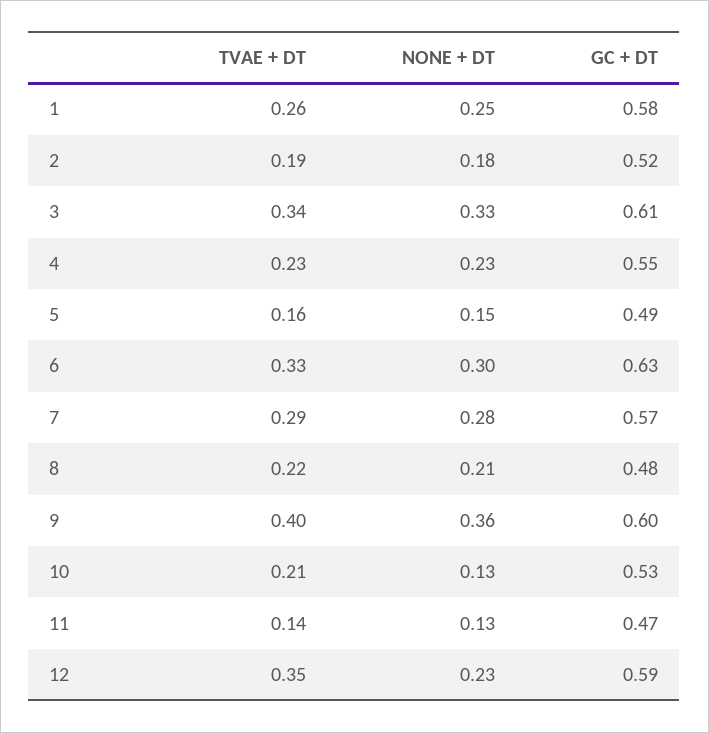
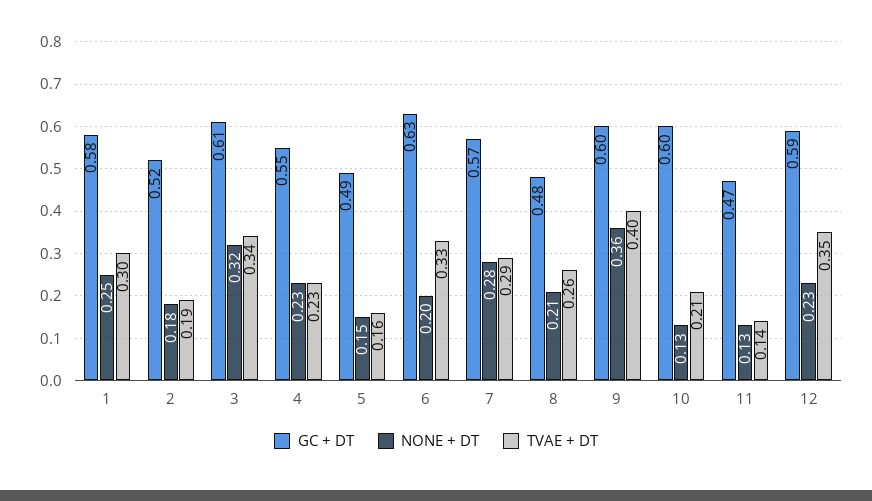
  {
    "TVAE + DT": {
-     "1": 0.26,
+     "1": 0.3,
      "2": 0.19,
      "3": 0.34,
      "4": 0.23,
      "5": 0.16,
      "6": 0.33,
      "7": 0.29,
-     "8": 0.22,
+     "8": 0.26,
      "9": 0.4,
      "10": 0.21,
      "11": 0.14,
      "12": 0.35
    },
    "NONE + DT": {
      "1": 0.25,
      "2": 0.18,
-     "3": 0.33,
+     "3": 0.32,
      "4": 0.23,
      "5": 0.15,
-     "6": 0.3,
+     "6": 0.2,
      "7": 0.28,
      "8": 0.21,
      "9": 0.36,
      "10": 0.13,
      "11": 0.13,
      "12": 0.23
    },
    "GC + DT": {
      "1": 0.58,
      "2": 0.52,
      "3": 0.61,
      "4": 0.55,
      "5": 0.49,
      "6": 0.63,
      "7": 0.57,
      "8": 0.48,
      "9": 0.6,
-     "10": 0.53,
+     "10": 0.6,
      "11": 0.47,
      "12": 0.59
    }
  }

